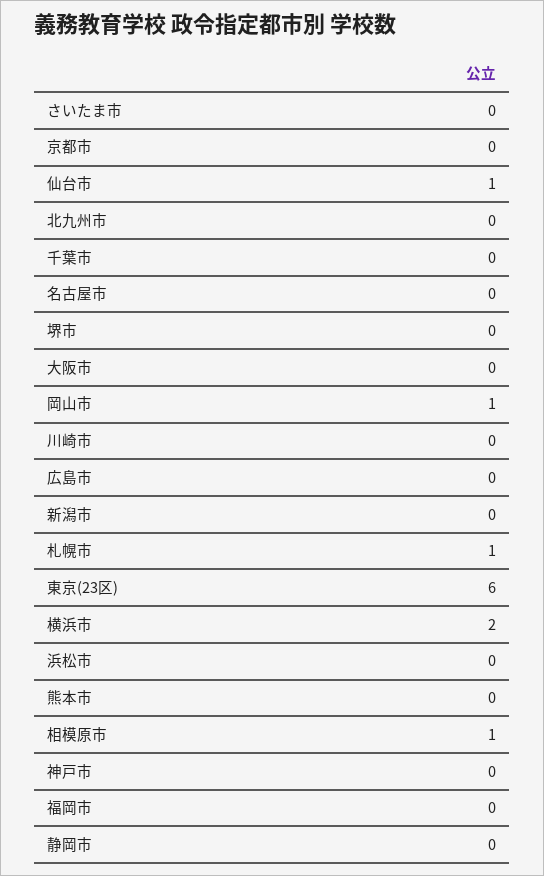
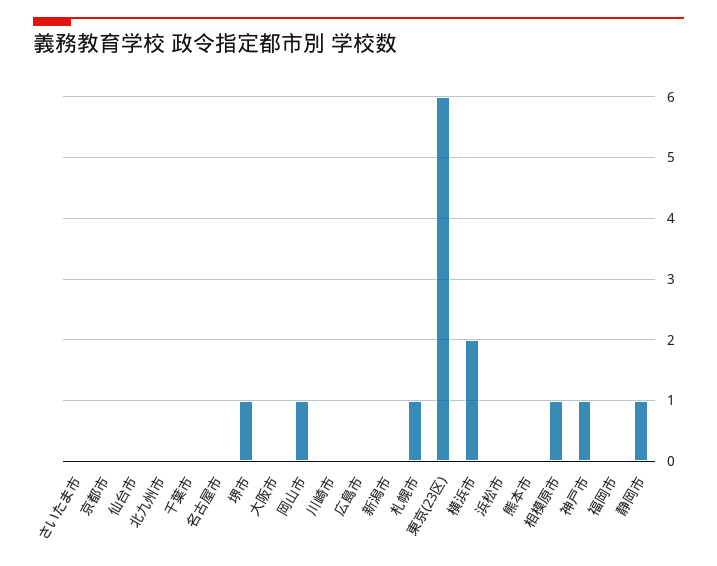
  {
    "さいたま市": 0,
    "京都市": 0,
-   "仙台市": 1,
+   "仙台市": 0,
    "北九州市": 0,
    "千葉市": 0,
    "名古屋市": 0,
-   "堺市": 0,
+   "堺市": 1,
    "大阪市": 0,
    "岡山市": 1,
    "川崎市": 0,
    "広島市": 0,
    "新潟市": 0,
    "札幌市": 1,
    "東京(23区)": 6,
    "横浜市": 2,
    "浜松市": 0,
    "熊本市": 0,
    "相模原市": 1,
-   "神戸市": 0,
+   "神戸市": 1,
    "福岡市": 0,
-   "静岡市": 0
+   "静岡市": 1
  }

